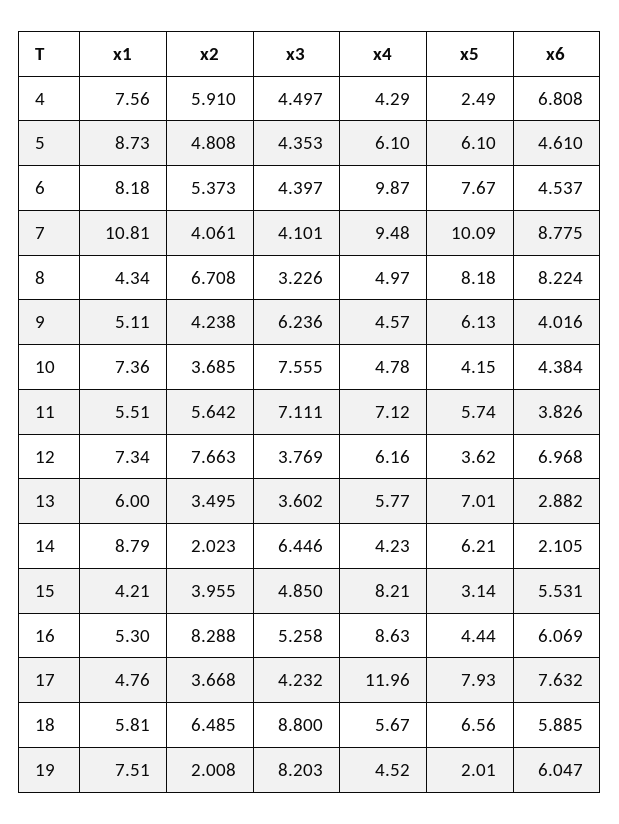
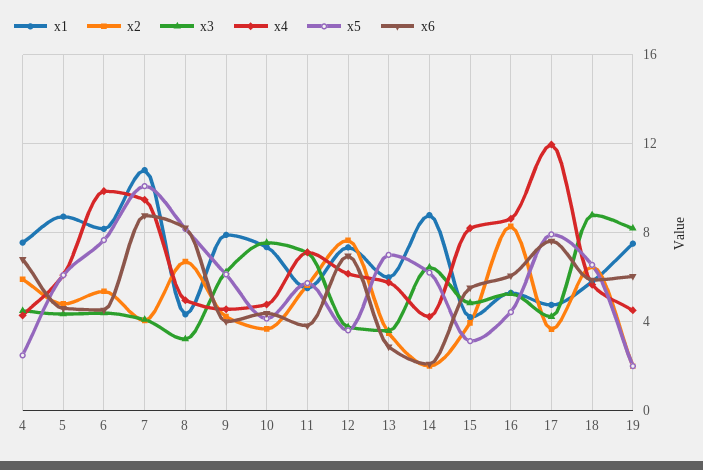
  {
    "x1": {
      "4": 7.56,
      "5": 8.73,
      "6": 8.18,
      "7": 10.81,
      "8": 4.34,
-     "9": 5.11,
+     "9": 8,
      "10": 7.36,
      "11": 5.51,
      "12": 7.34,
      "13": 6,
      "14": 8.79,
      "15": 4.21,
      "16": 5.3,
      "17": 4.76,
      "18": 5.81,
      "19": 7.51
    },
    "x2": {
      "4": 5.91,
      "5": 4.808,
      "6": 5.373,
      "7": 4.061,
      "8": 6.708,
      "9": 4.238,
      "10": 3.685,
      "11": 5.642,
      "12": 7.663,
      "13": 3.495,
      "14": 2.023,
      "15": 3.955,
      "16": 8.288,
      "17": 3.668,
      "18": 6.485,
      "19": 2.008
    },
    "x3": {
      "4": 4.497,
      "5": 4.353,
      "6": 4.397,
      "7": 4.101,
      "8": 3.226,
      "9": 6.236,
      "10": 7.555,
      "11": 7.111,
      "12": 3.769,
      "13": 3.602,
      "14": 6.446,
      "15": 4.85,
      "16": 5.258,
      "17": 4.232,
      "18": 8.8,
      "19": 8.203
    },
    "x4": {
      "4": 4.29,
      "5": 6.1,
      "6": 9.87,
      "7": 9.48,
      "8": 4.97,
      "9": 4.57,
      "10": 4.78,
      "11": 7.12,
      "12": 6.16,
      "13": 5.77,
      "14": 4.23,
      "15": 8.21,
      "16": 8.63,
      "17": 11.96,
      "18": 5.67,
      "19": 4.52
    },
    "x5": {
      "4": 2.49,
      "5": 6.1,
      "6": 7.67,
      "7": 10.09,
      "8": 8.18,
      "9": 6.13,
      "10": 4.15,
      "11": 5.74,
      "12": 3.62,
      "13": 7.01,
      "14": 6.21,
      "15": 3.14,
      "16": 4.44,
      "17": 7.93,
      "18": 6.56,
      "19": 2.01
    },
    "x6": {
      "4": 6.808,
      "5": 4.61,
      "6": 4.537,
      "7": 8.775,
      "8": 8.224,
      "9": 4.016,
      "10": 4.384,
      "11": 3.826,
      "12": 6.968,
      "13": 2.882,
      "14": 2.105,
      "15": 5.531,
      "16": 6.069,
      "17": 7.632,
      "18": 5.885,
      "19": 6.047
    }
  }

